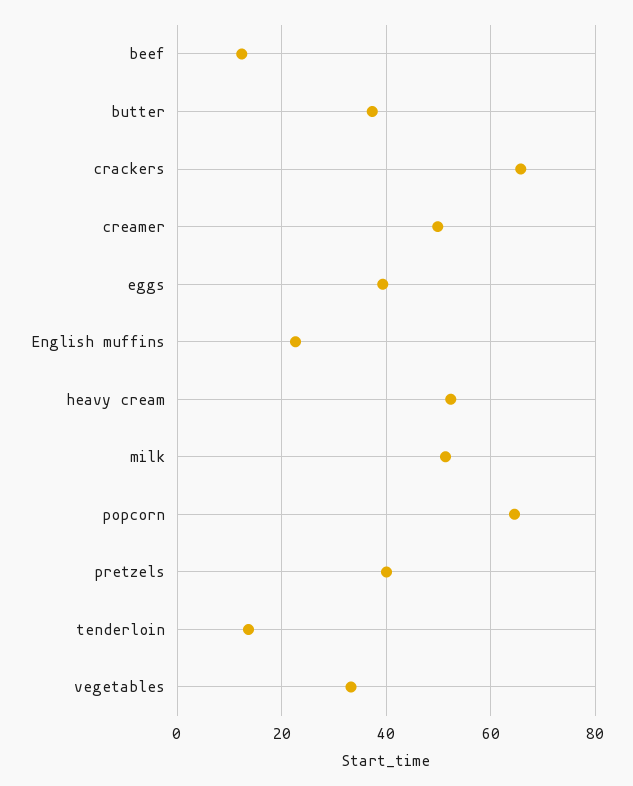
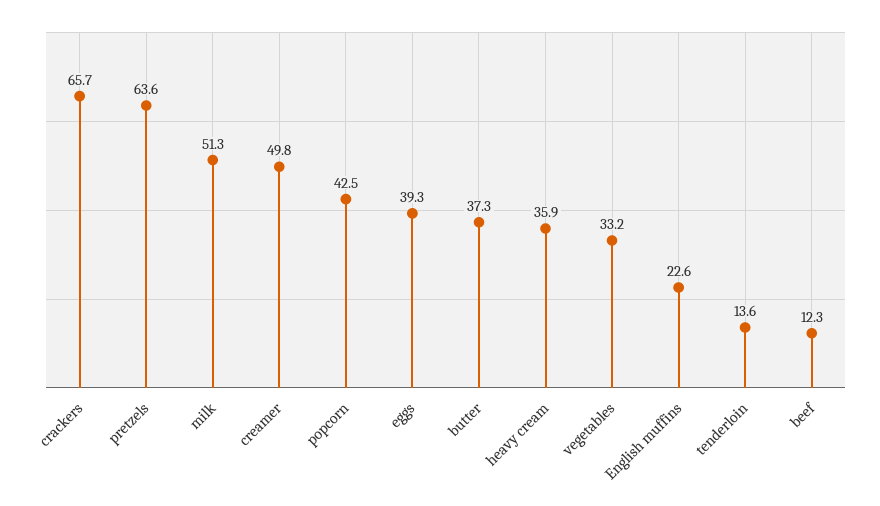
  {
    "beef": 12.3,
    "butter": 37.3,
    "crackers": 65.7,
    "creamer": 49.8,
    "eggs": 39.3,
    "English muffins": 22.6,
-   "heavy cream": 52,
+   "heavy cream": 35.9,
    "milk": 51.3,
-   "popcorn": 64,
+   "popcorn": 42.5,
-   "pretzels": 40,
+   "pretzels": 63.6,
    "tenderloin": 13.6,
    "vegetables": 33.2
  }

